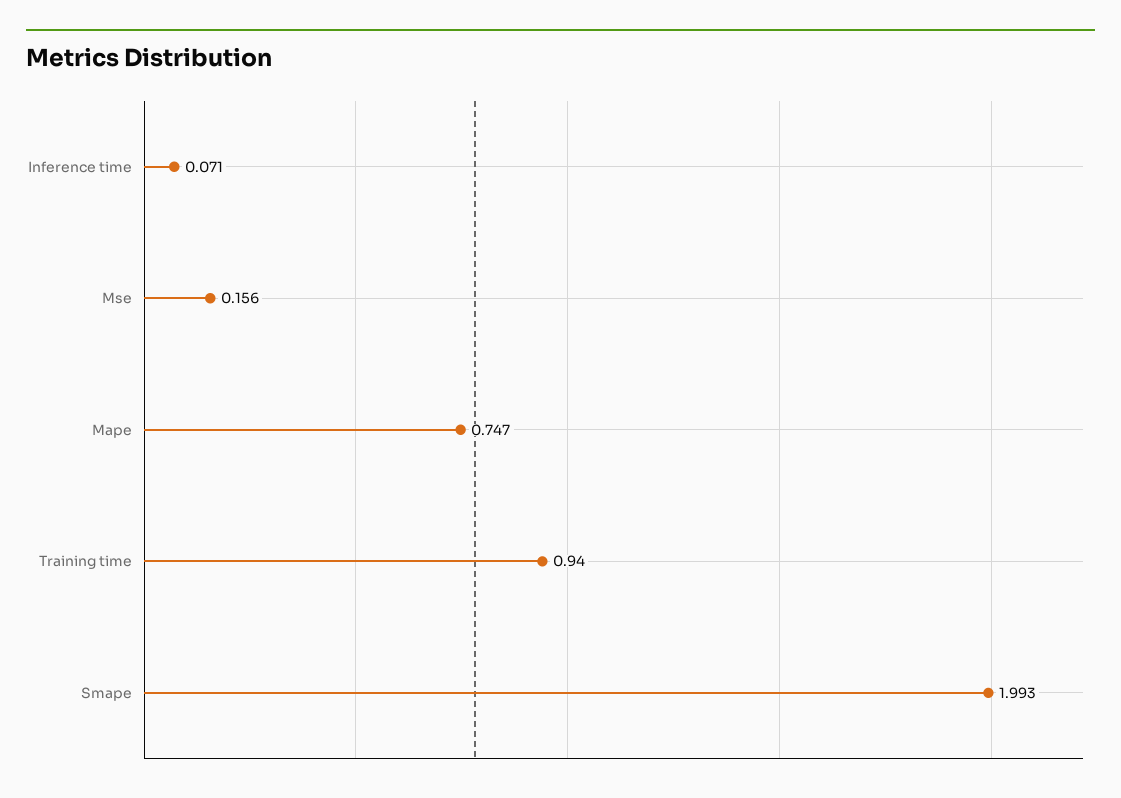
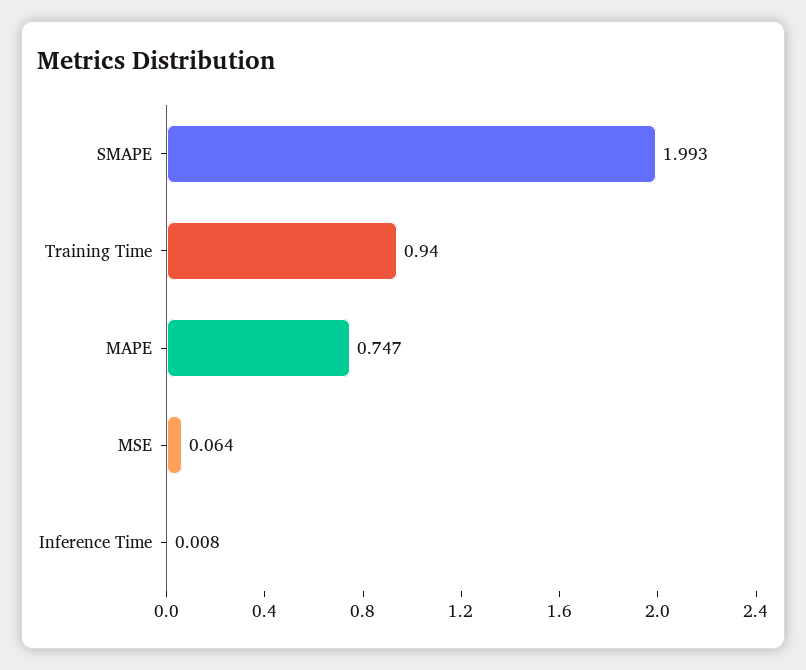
  {
-   "Inference time": 0.071,
+   "Inference time": 0.008,
-   "Mse": 0.156,
+   "Mse": 0.064,
    "Mape": 0.747,
    "Training time": 0.94,
    "Smape": 1.993
  }

